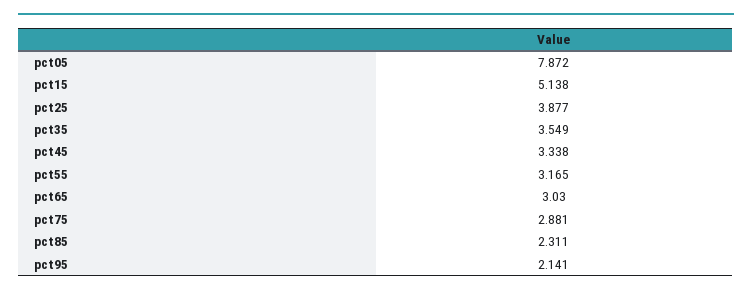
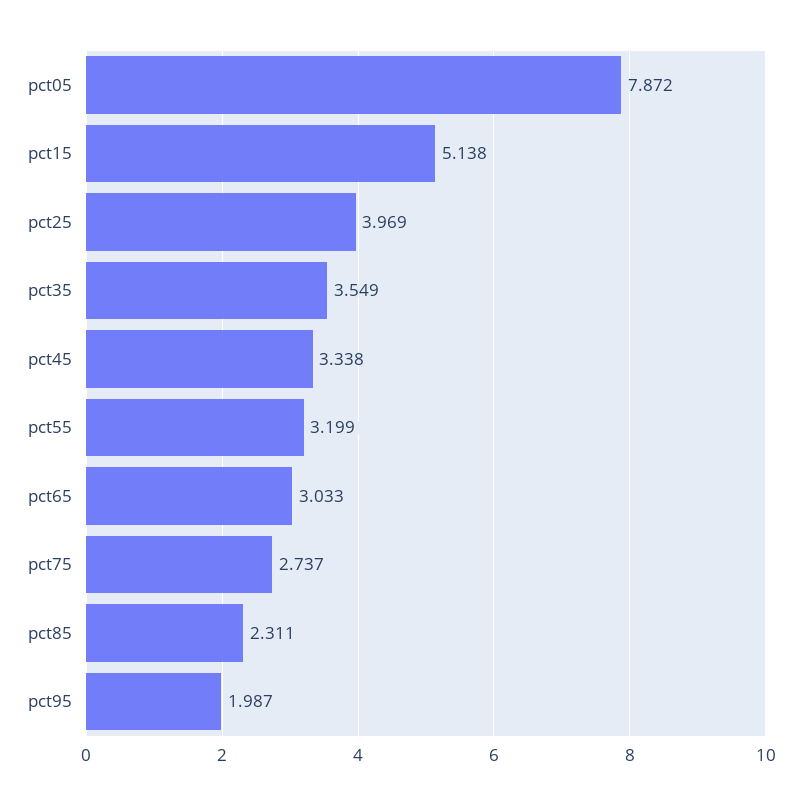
  {
    "pct05": 7.872,
    "pct15": 5.138,
-   "pct25": 3.877,
+   "pct25": 3.969,
    "pct35": 3.549,
    "pct45": 3.338,
-   "pct55": 3.165,
+   "pct55": 3.199,
-   "pct65": 3.03,
+   "pct65": 3.033,
-   "pct75": 2.881,
+   "pct75": 2.737,
    "pct85": 2.311,
-   "pct95": 2.141
+   "pct95": 1.987
  }

